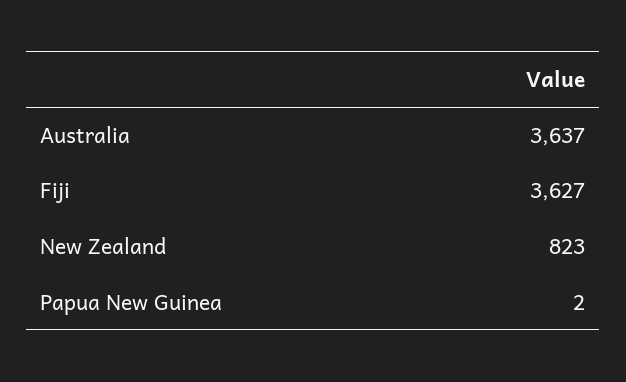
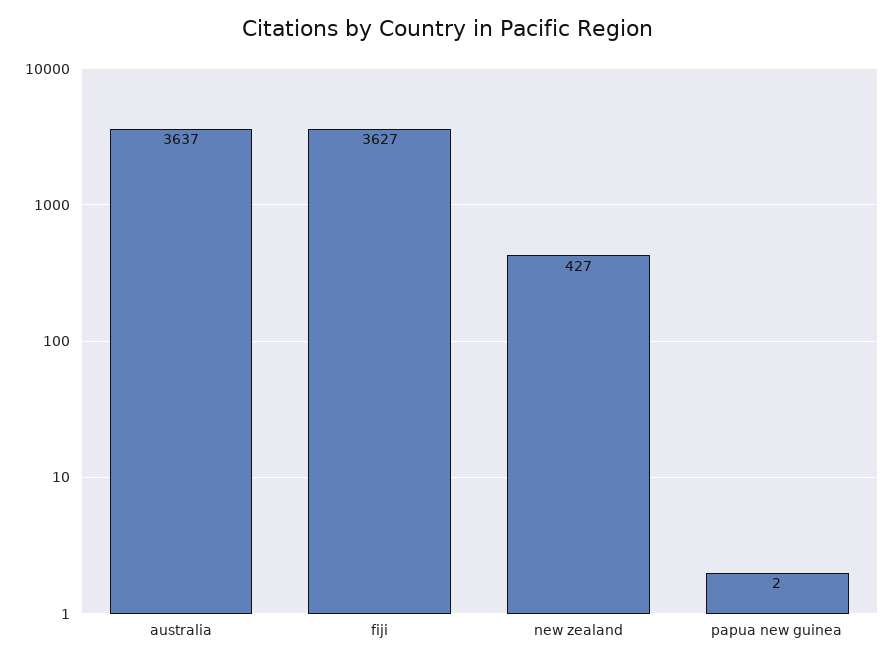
  {
    "Australia": 3637,
    "Fiji": 3627,
-   "New Zealand": 823,
+   "New Zealand": 427,
    "Papua New Guinea": 2
  }

